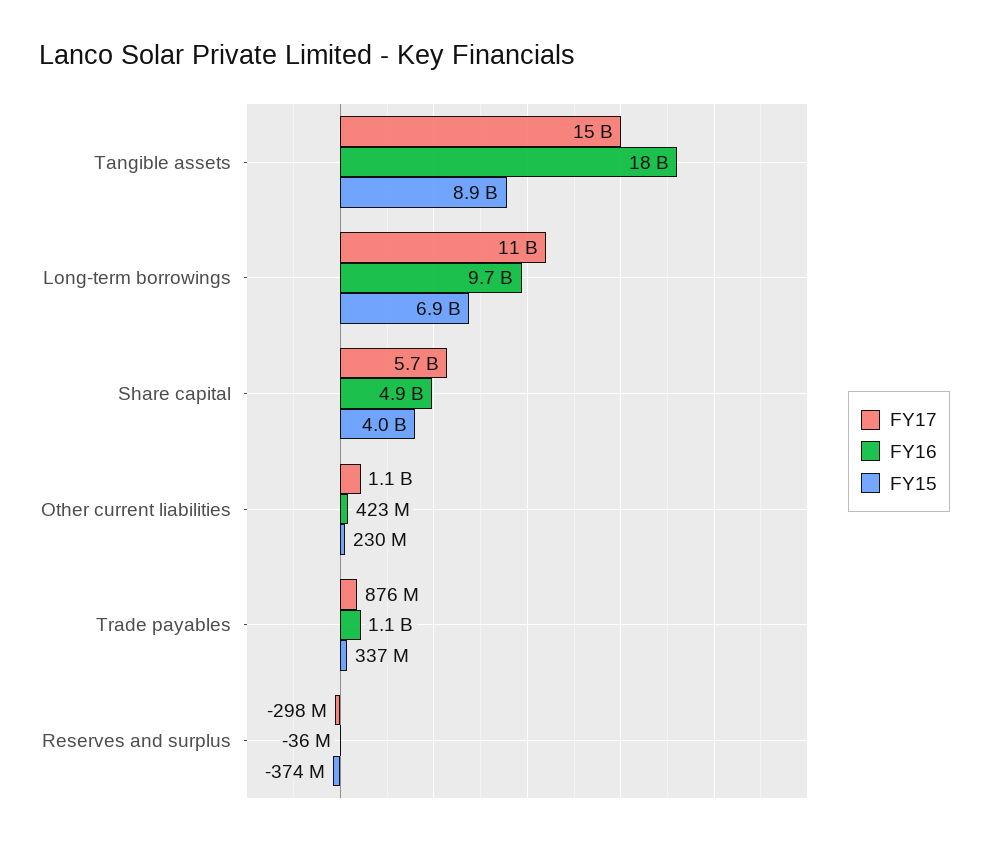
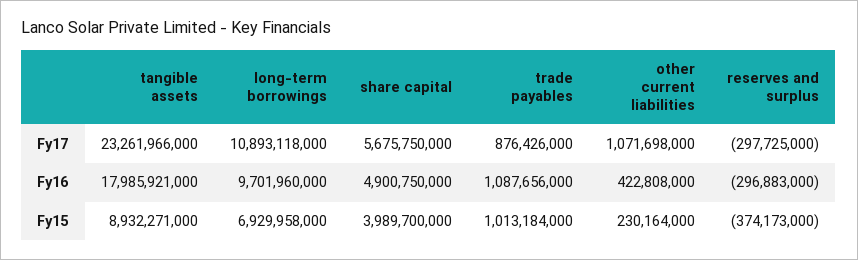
  {
    "FY17": {
-     "Tangible assets": 15000000000,
+     "Tangible assets": 23261966000,
      "Long-term borrowings": 10893118000,
      "Share capital": 5675750000,
      "Other current liabilities": 1071698000,
      "Trade payables": 876426000,
      "Reserves and surplus": -297725000
    },
    "FY16": {
      "Tangible assets": 17985921000,
      "Long-term borrowings": 9701960000,
      "Share capital": 4900750000,
      "Other current liabilities": 422808000,
      "Trade payables": 1087656000,
-     "Reserves and surplus": -36000000
+     "Reserves and surplus": -296883000
    },
    "FY15": {
      "Tangible assets": 8932271000,
      "Long-term borrowings": 6929958000,
      "Share capital": 3989700000,
      "Other current liabilities": 230164000,
-     "Trade payables": 337000000,
+     "Trade payables": 1013184000,
      "Reserves and surplus": -374173000
    }
  }

